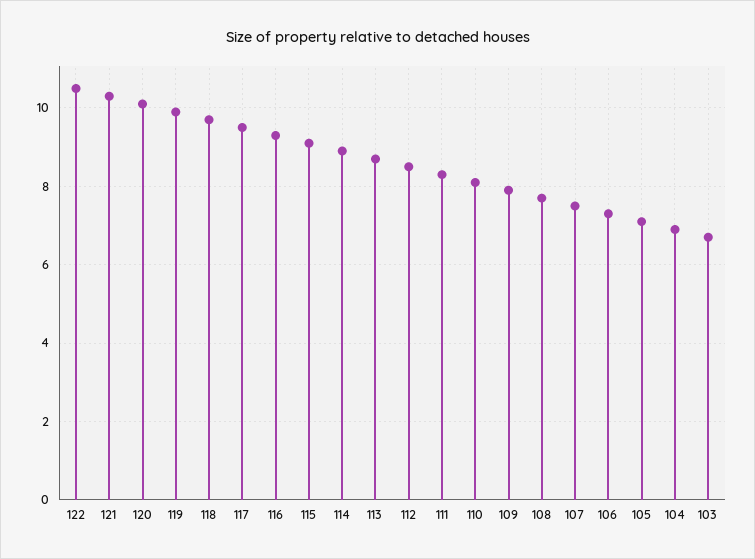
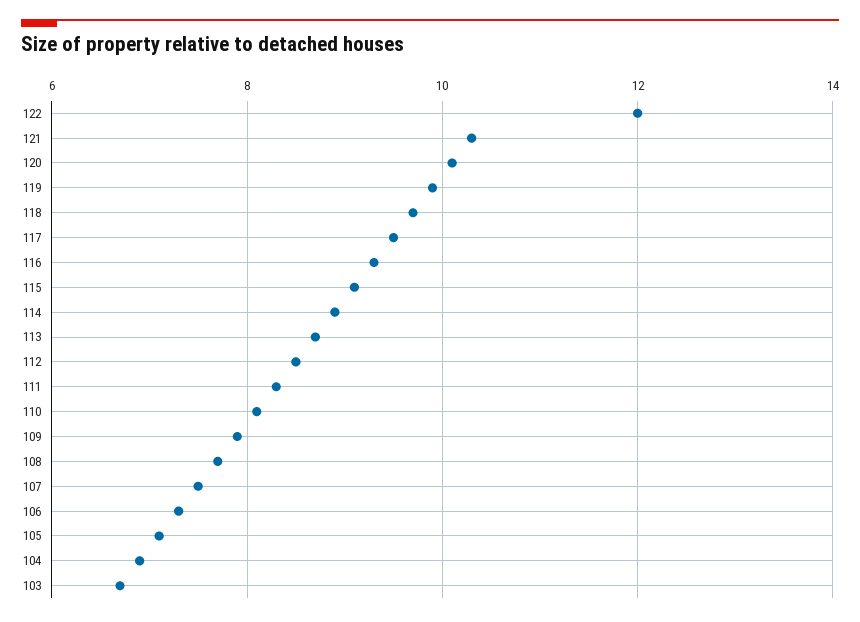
  {
-   "122": 10.5,
+   "122": 12,
    "121": 10.5,
    "120": 10,
    "119": 10,
    "118": 9.5,
    "117": 9.5,
    "116": 9.5,
    "115": 9,
    "114": 9,
    "113": 8.5,
    "112": 8.5,
    "111": 8.5,
    "110": 8,
    "109": 8,
    "108": 7.5,
    "107": 7.5,
    "106": 7.5,
    "105": 7,
    "104": 7,
    "103": 6.5
  }

